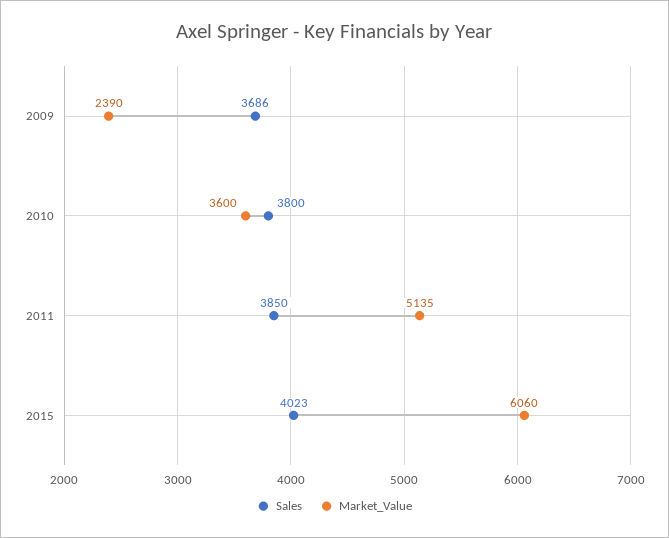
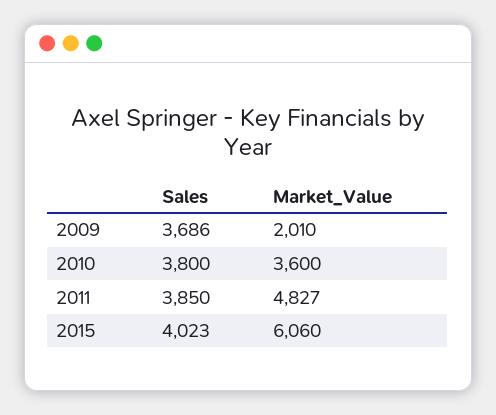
  {
    "Sales": {
      "2009": 3686,
      "2010": 3800,
      "2011": 3850,
      "2015": 4023
    },
    "Market_Value": {
-     "2009": 2390,
+     "2009": 2010,
      "2010": 3600,
-     "2011": 5135,
+     "2011": 4827,
      "2015": 6060
    }
  }

